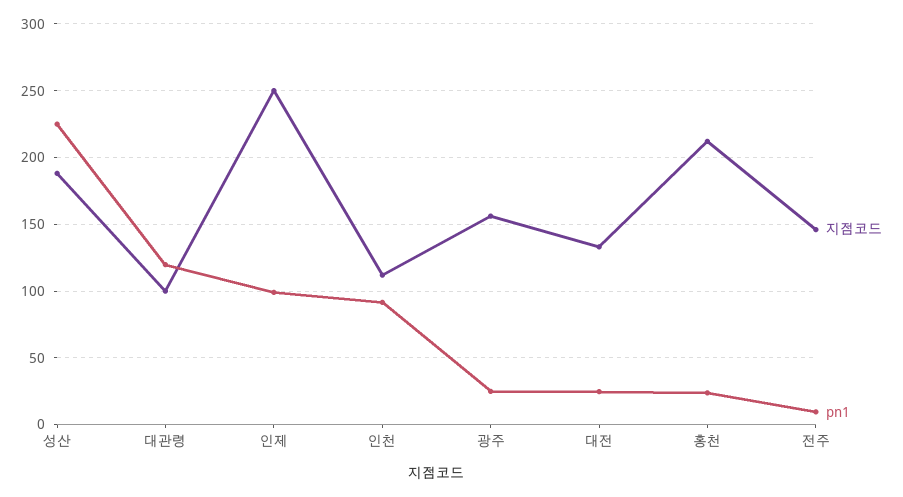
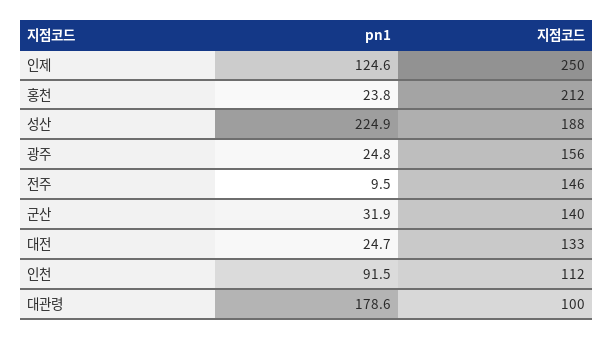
  {
    "지점코드": {
      "성산": 188,
      "대관령": 100,
      "인제": 250,
      "인천": 112,
      "광주": 156,
      "대전": 133,
      "홍천": 212,
-     "전주": 146
+     "전주": 146,
+     "군산": 140
    },
    "pn1": {
      "성산": 224.9,
-     "대관령": 120,
+     "대관령": 178.6,
-     "인제": 100,
+     "인제": 124.6,
      "인천": 91.5,
      "광주": 24.8,
      "대전": 24.7,
      "홍천": 23.8,
-     "전주": 9.5
+     "전주": 9.5,
+     "군산": 31.9
    }
  }

